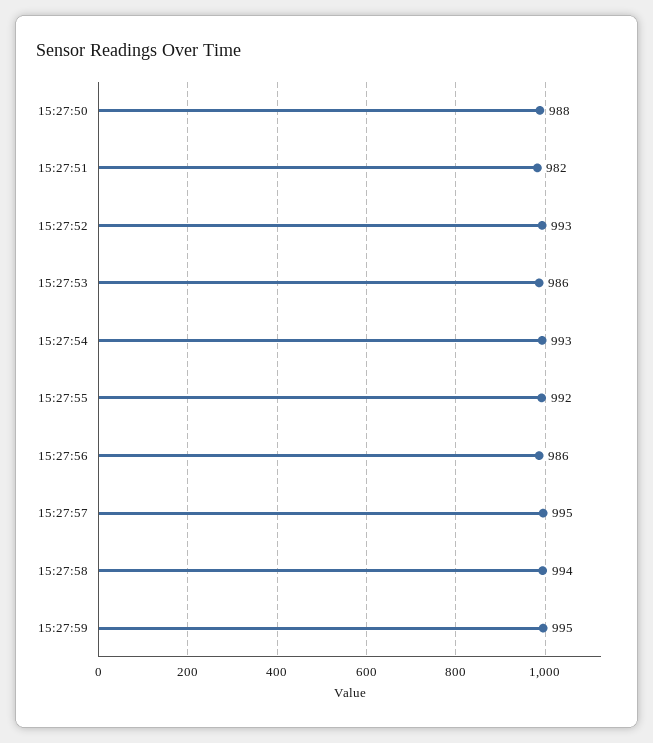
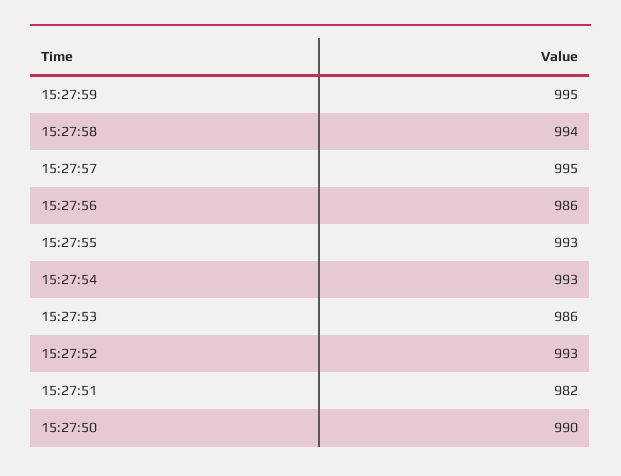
  {
-   "15:27:50": 988,
+   "15:27:50": 990,
    "15:27:51": 982,
    "15:27:52": 993,
    "15:27:53": 986,
    "15:27:54": 993,
-   "15:27:55": 992,
+   "15:27:55": 993,
    "15:27:56": 986,
    "15:27:57": 995,
    "15:27:58": 994,
    "15:27:59": 995
  }

